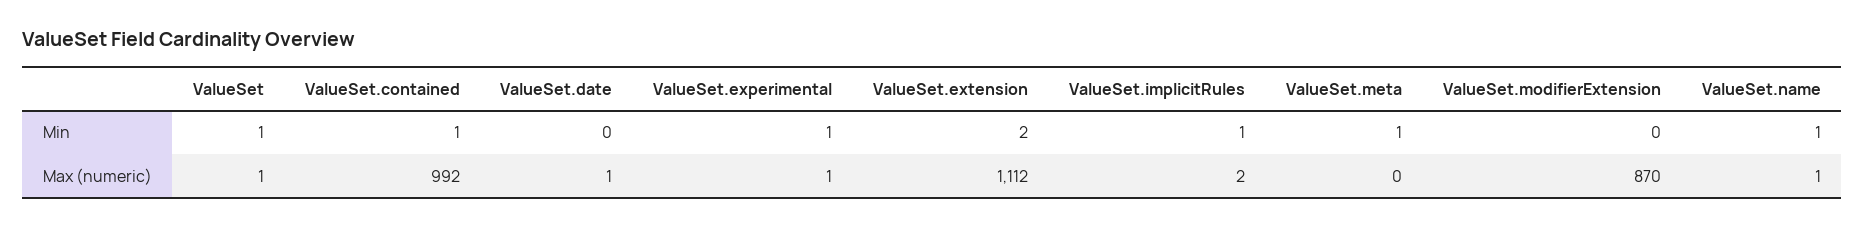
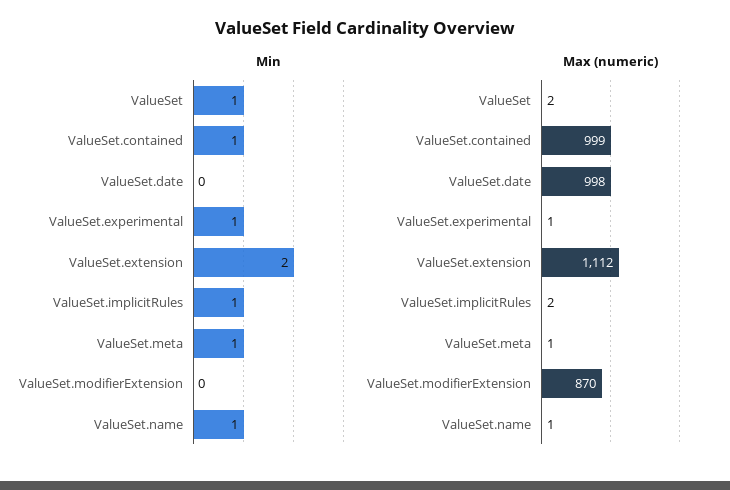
  {
    "Min": {
      "ValueSet": 1,
      "ValueSet.contained": 1,
      "ValueSet.date": 0,
      "ValueSet.experimental": 1,
      "ValueSet.extension": 2,
      "ValueSet.implicitRules": 1,
      "ValueSet.meta": 1,
      "ValueSet.modifierExtension": 0,
      "ValueSet.name": 1
    },
    "Max (numeric)": {
-     "ValueSet": 1,
+     "ValueSet": 2,
-     "ValueSet.contained": 992,
+     "ValueSet.contained": 999,
-     "ValueSet.date": 1,
+     "ValueSet.date": 998,
      "ValueSet.experimental": 1,
      "ValueSet.extension": 1112,
      "ValueSet.implicitRules": 2,
-     "ValueSet.meta": 0,
+     "ValueSet.meta": 1,
      "ValueSet.modifierExtension": 870,
      "ValueSet.name": 1
    }
  }

